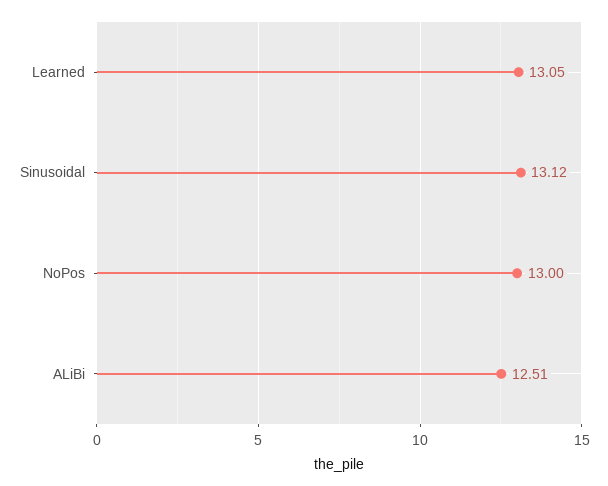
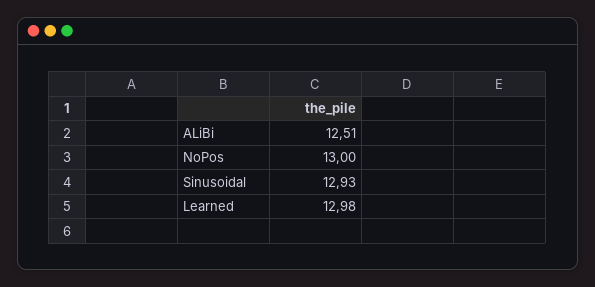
  {
-   "Learned": 13.05,
+   "Learned": 12.98,
-   "Sinusoidal": 13.12,
+   "Sinusoidal": 12.93,
    "NoPos": 13,
    "ALiBi": 12.51
  }

